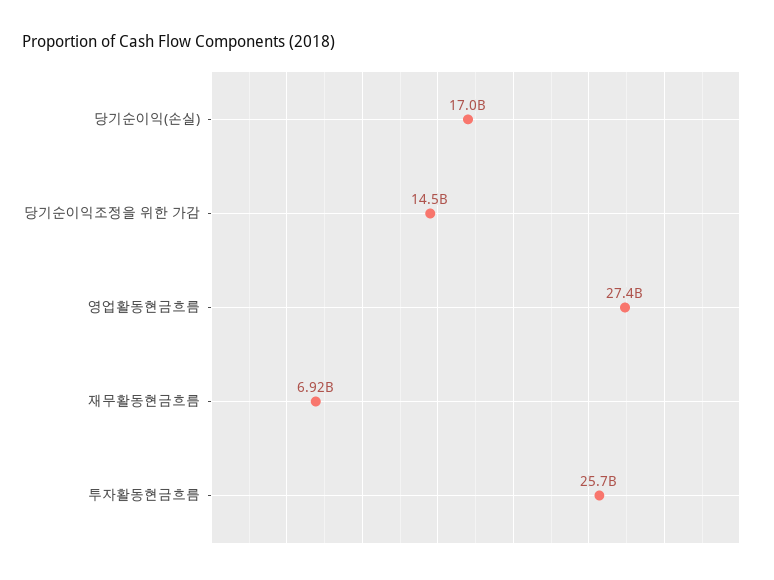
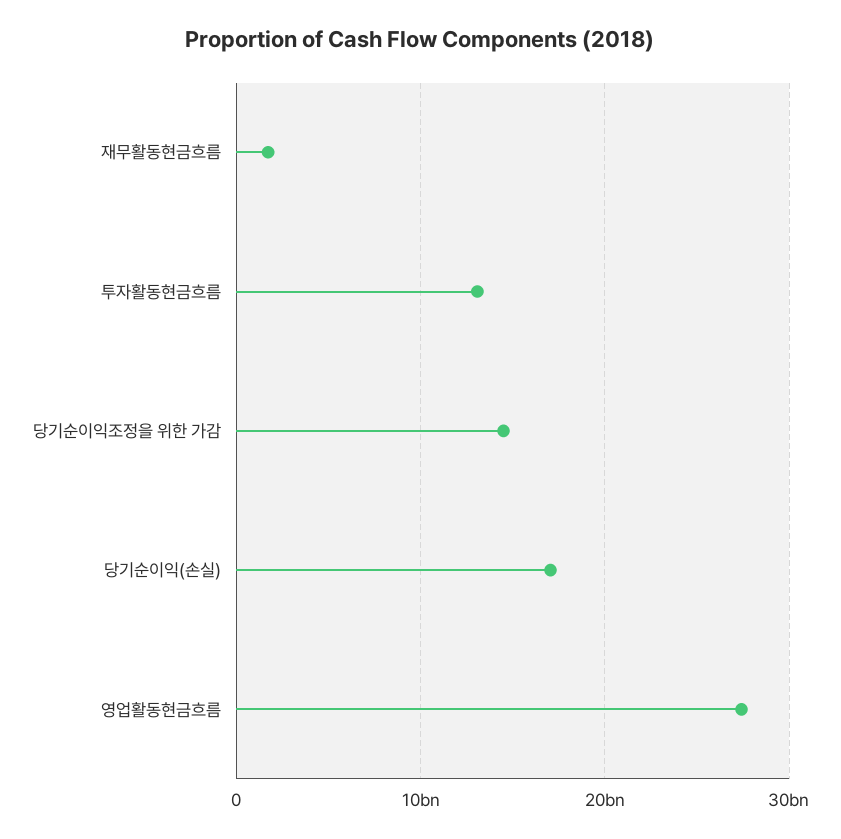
  {
    "당기순이익(손실)": 17000000000,
    "당기순이익조정을 위한 가감": 14500000000,
    "영업활동현금흐름": 27400000000,
-   "재무활동현금흐름": 6920000000,
+   "재무활동현금흐름": 2000000000,
-   "투자활동현금흐름": 25700000000
+   "투자활동현금흐름": 13000000000
  }

